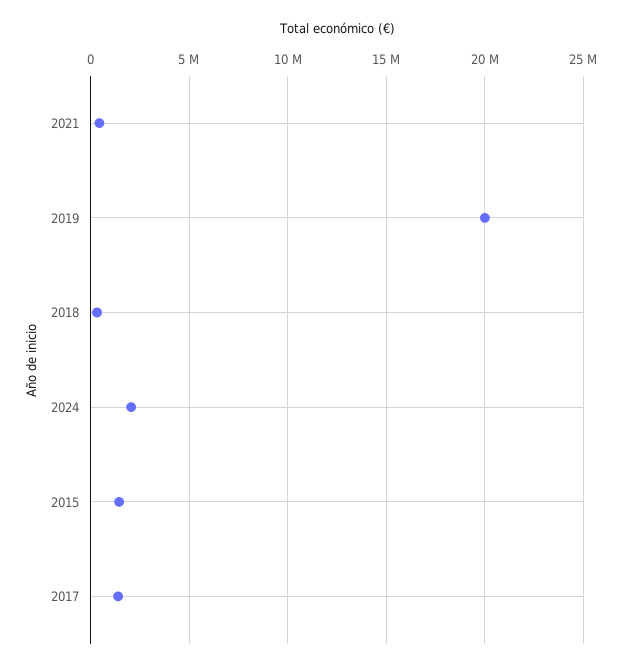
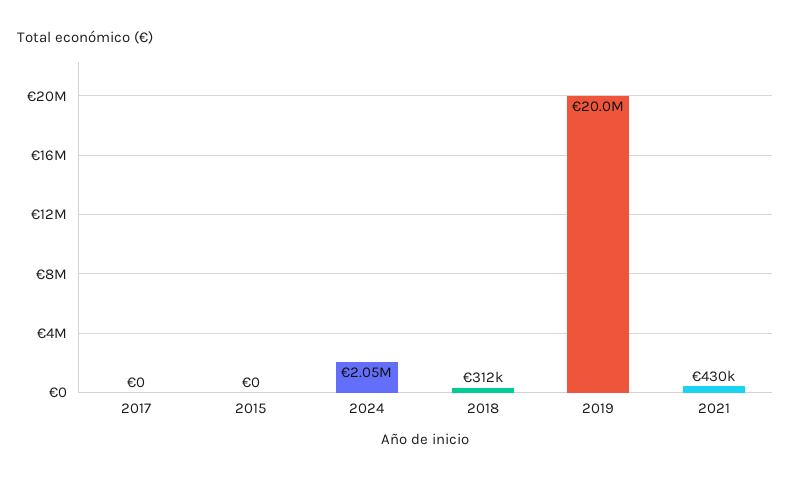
  {
    "2021": 430000,
    "2019": 20000000,
    "2018": 312000,
    "2024": 2050000,
-   "2015": 1500000,
+   "2015": 0,
-   "2017": 1500000
+   "2017": 0
  }

